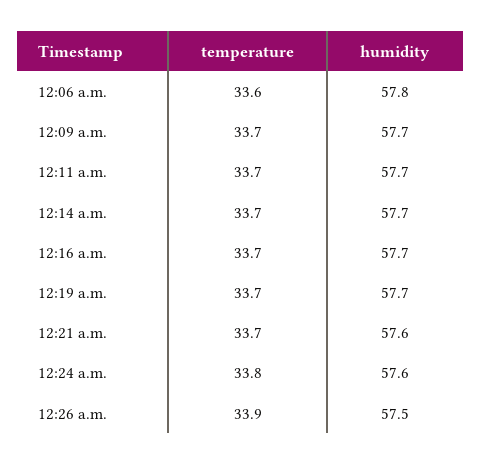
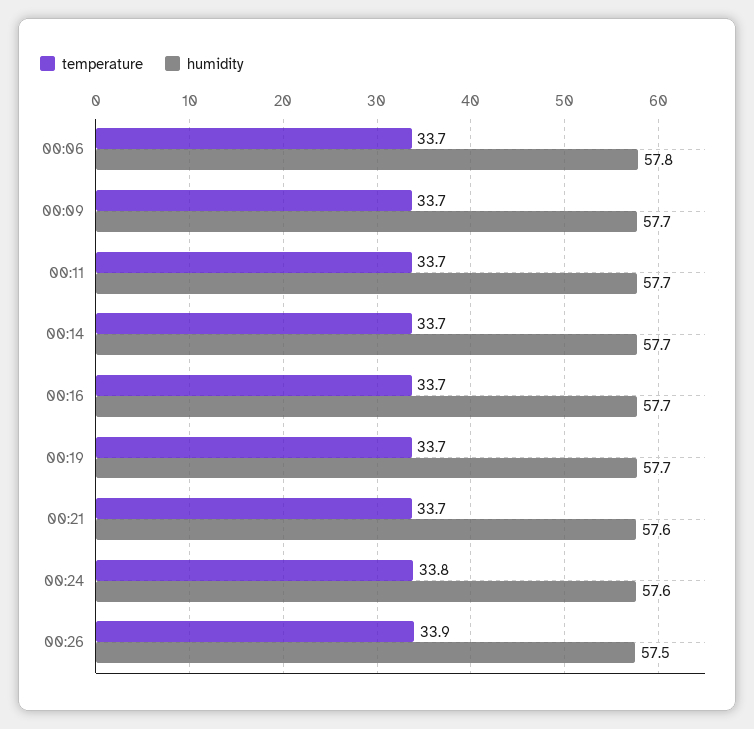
  {
    "temperature": {
-     "12:06 a.m.": 33.6,
+     "12:06 a.m.": 33.7,
      "12:09 a.m.": 33.7,
      "12:11 a.m.": 33.7,
      "12:14 a.m.": 33.7,
      "12:16 a.m.": 33.7,
      "12:19 a.m.": 33.7,
      "12:21 a.m.": 33.7,
      "12:24 a.m.": 33.8,
      "12:26 a.m.": 33.9
    },
    "humidity": {
      "12:06 a.m.": 57.8,
      "12:09 a.m.": 57.7,
      "12:11 a.m.": 57.7,
      "12:14 a.m.": 57.7,
      "12:16 a.m.": 57.7,
      "12:19 a.m.": 57.7,
      "12:21 a.m.": 57.6,
      "12:24 a.m.": 57.6,
      "12:26 a.m.": 57.5
    }
  }

